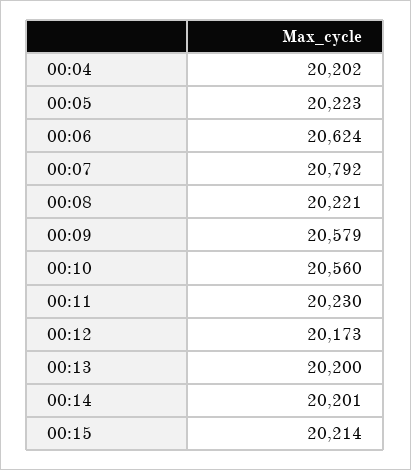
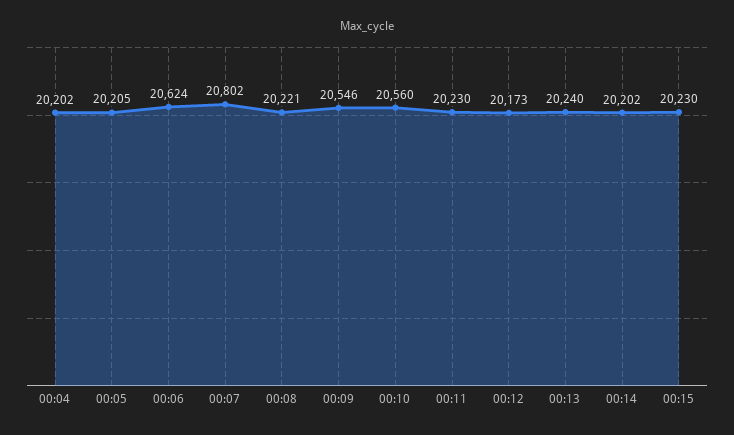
  {
    "00:04": 20202,
-   "00:05": 20223,
+   "00:05": 20205,
    "00:06": 20624,
-   "00:07": 20792,
+   "00:07": 20802,
    "00:08": 20221,
-   "00:09": 20579,
+   "00:09": 20546,
    "00:10": 20560,
    "00:11": 20230,
    "00:12": 20173,
-   "00:13": 20200,
+   "00:13": 20240,
-   "00:14": 20201,
+   "00:14": 20202,
-   "00:15": 20214
+   "00:15": 20230
  }

